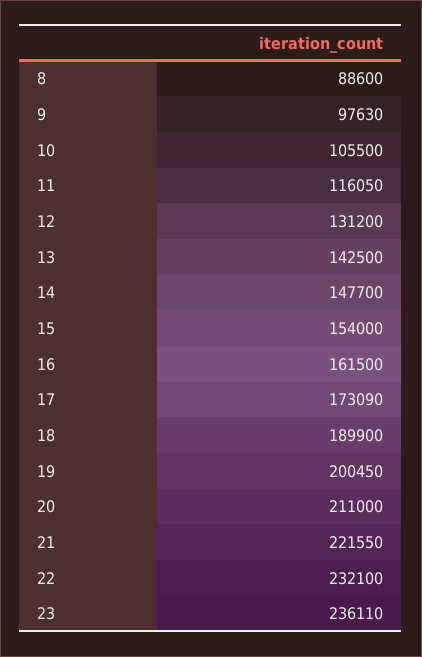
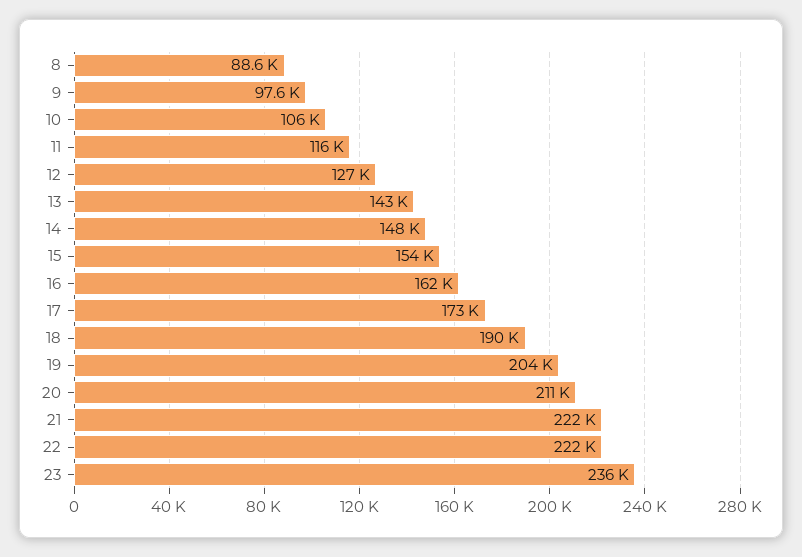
  {
    "8": 88600,
    "9": 97630,
    "10": 105500,
    "11": 116050,
-   "12": 131200,
+   "12": 127000,
    "13": 142500,
    "14": 147700,
    "15": 154000,
    "16": 161500,
    "17": 173090,
    "18": 189900,
-   "19": 200450,
+   "19": 204000,
    "20": 211000,
    "21": 221550,
-   "22": 232100,
+   "22": 222000,
    "23": 236110
  }

